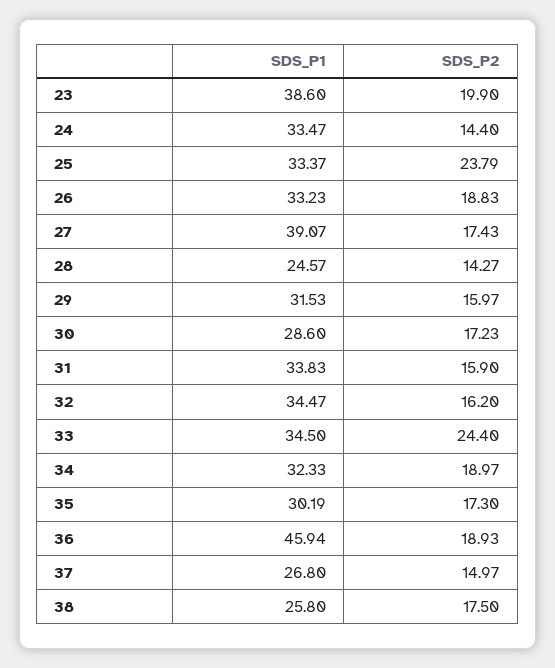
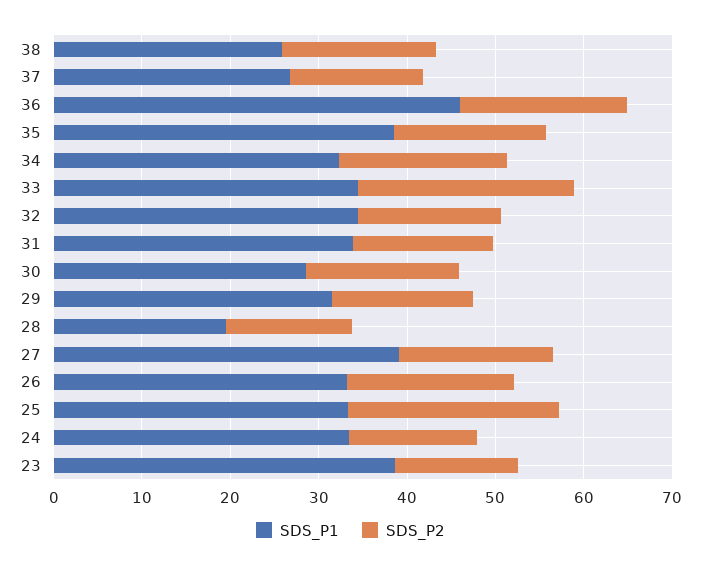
  {
    "SDS_P1": {
      "23": 38.6,
      "24": 33.47,
      "25": 33.37,
      "26": 33.23,
      "27": 39.07,
-     "28": 24.57,
+     "28": 20,
      "29": 31.53,
      "30": 28.6,
      "31": 33.83,
      "32": 34.47,
      "33": 34.5,
      "34": 32.33,
-     "35": 30.19,
+     "35": 38,
      "36": 45.94,
      "37": 26.8,
      "38": 25.8
    },
    "SDS_P2": {
-     "23": 19.9,
+     "23": 14,
      "24": 14.4,
      "25": 23.79,
      "26": 18.83,
      "27": 17.43,
      "28": 14.27,
      "29": 15.97,
      "30": 17.23,
      "31": 15.9,
      "32": 16.2,
      "33": 24.4,
      "34": 18.97,
      "35": 17.3,
      "36": 18.93,
      "37": 14.97,
      "38": 17.5
    }
  }

